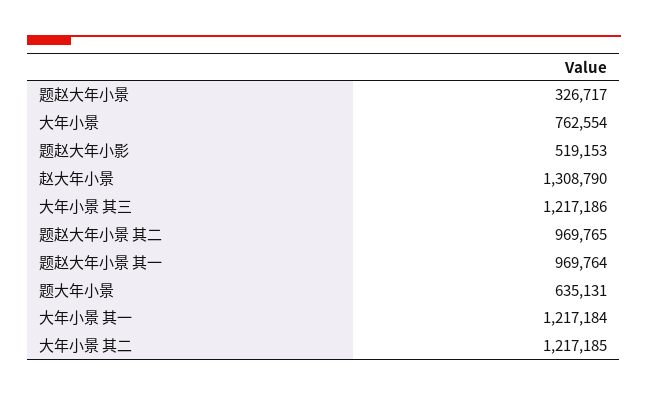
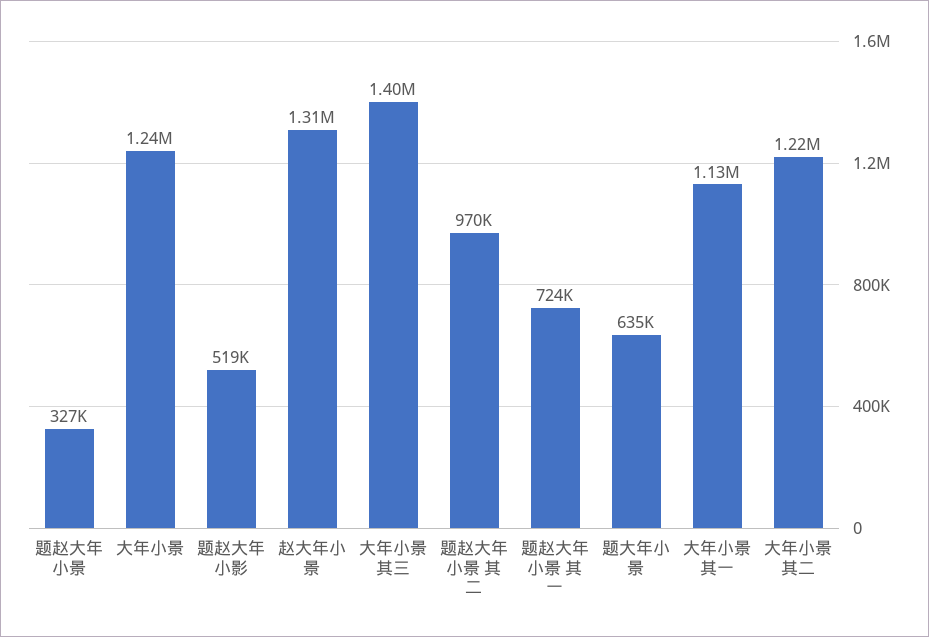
  {
    "题赵大年小景": 326717,
-   "大年小景": 762554,
+   "大年小景": 1240000,
    "题赵大年小影": 519153,
    "赵大年小景": 1308790,
-   "大年小景 其三": 1217186,
+   "大年小景 其三": 1400000,
    "题赵大年小景 其二": 969765,
-   "题赵大年小景 其一": 969764,
+   "题赵大年小景 其一": 724000,
    "题大年小景": 635131,
-   "大年小景 其一": 1217184,
+   "大年小景 其一": 1130000,
    "大年小景 其二": 1217185
  }

